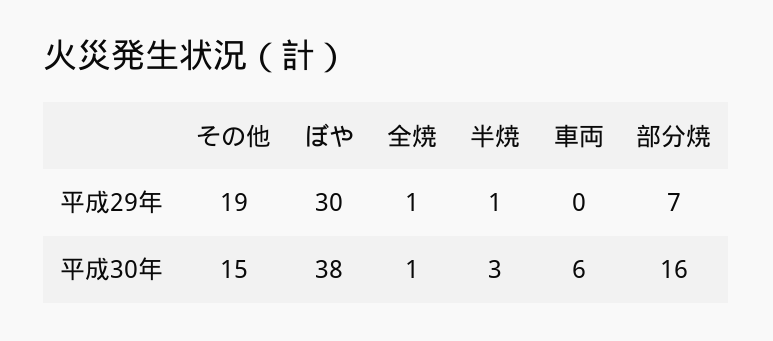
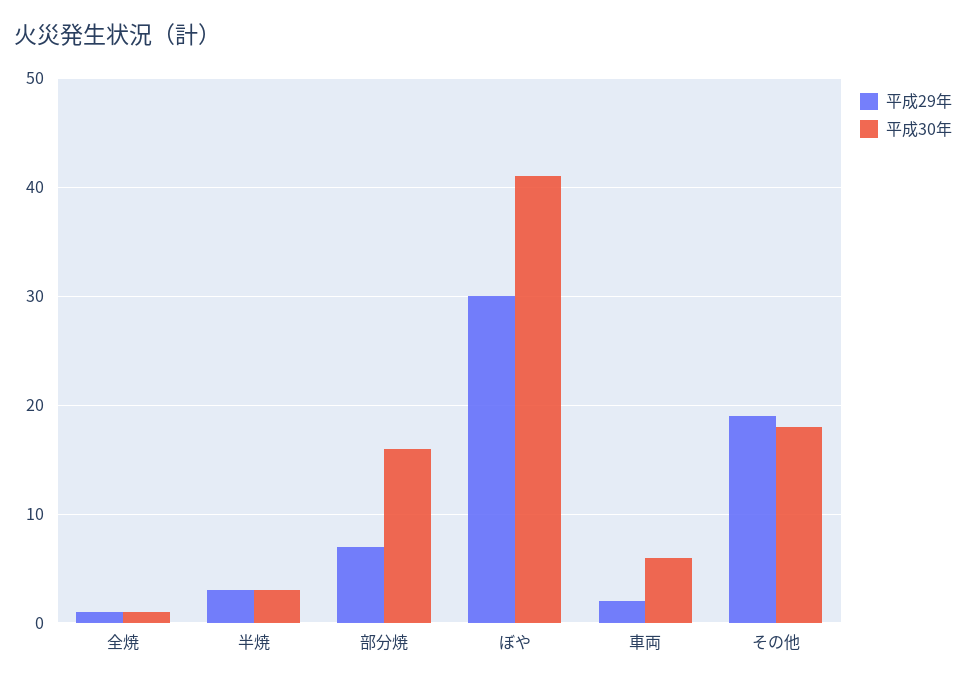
  {
    "平成29年": {
      "その他": 19,
      "ぼや": 30,
      "全焼": 1,
-     "半焼": 1,
+     "半焼": 3,
-     "車両": 0,
+     "車両": 2,
      "部分焼": 7
    },
    "平成30年": {
-     "その他": 15,
+     "その他": 18,
-     "ぼや": 38,
+     "ぼや": 41,
      "全焼": 1,
      "半焼": 3,
      "車両": 6,
      "部分焼": 16
    }
  }

